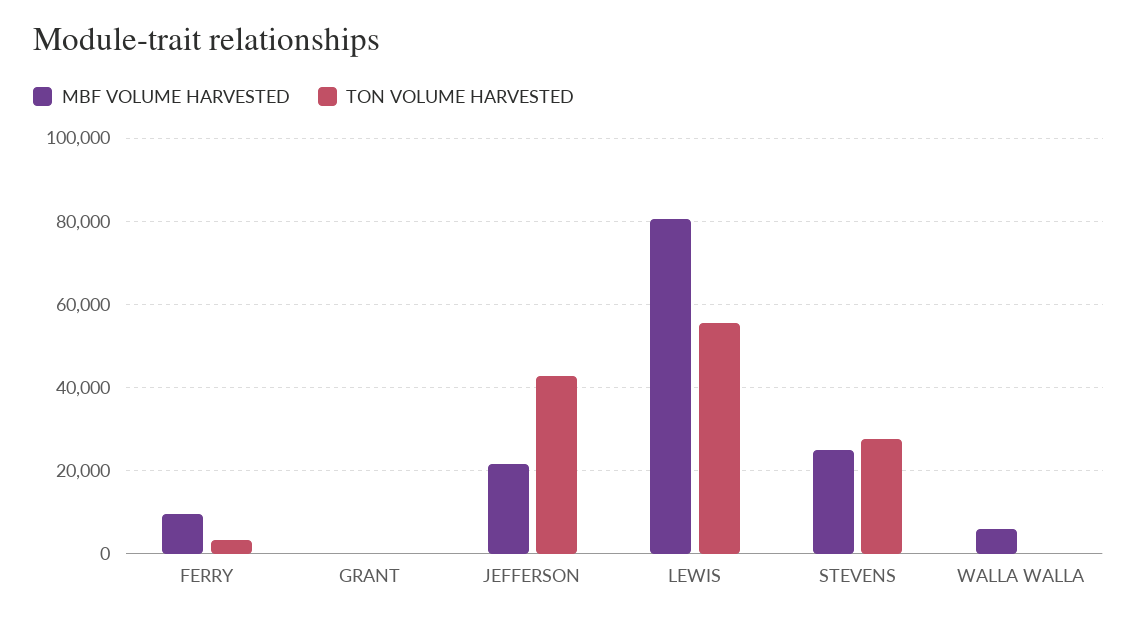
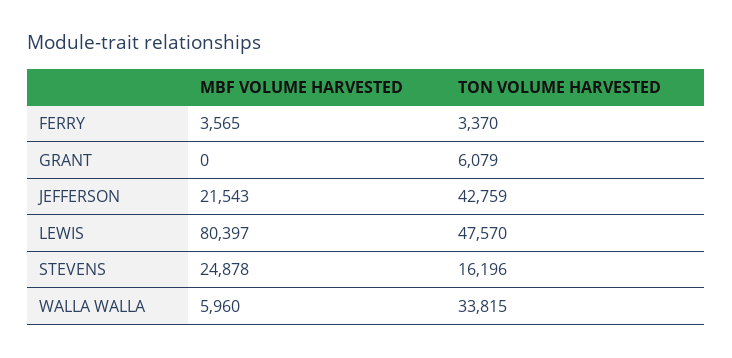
  {
    "MBF VOLUME HARVESTED": {
-     "FERRY": 10000,
+     "FERRY": 3565,
      "GRANT": 0,
      "JEFFERSON": 21543,
      "LEWIS": 80397,
      "STEVENS": 24878,
      "WALLA WALLA": 5960
    },
    "TON VOLUME HARVESTED": {
      "FERRY": 3370,
-     "GRANT": 0,
+     "GRANT": 6079,
      "JEFFERSON": 42759,
-     "LEWIS": 56000,
+     "LEWIS": 47570,
-     "STEVENS": 28000,
+     "STEVENS": 16196,
-     "WALLA WALLA": 0
+     "WALLA WALLA": 33815
    }
  }

